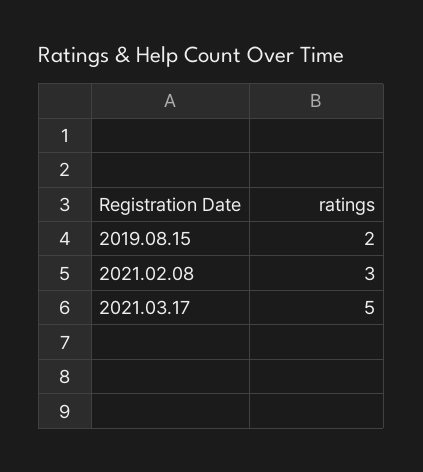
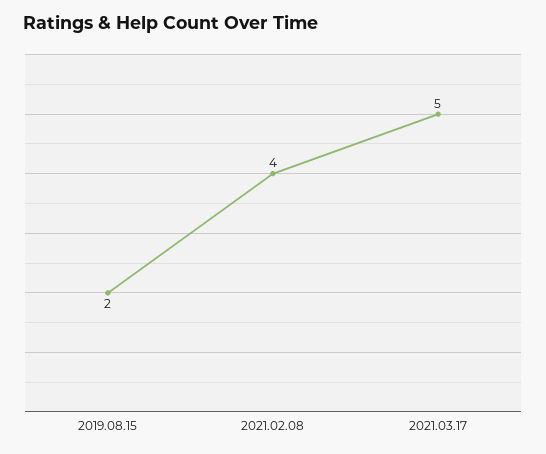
  {
    "2019.08.15": 2,
-   "2021.02.08": 3,
+   "2021.02.08": 4,
    "2021.03.17": 5
  }

